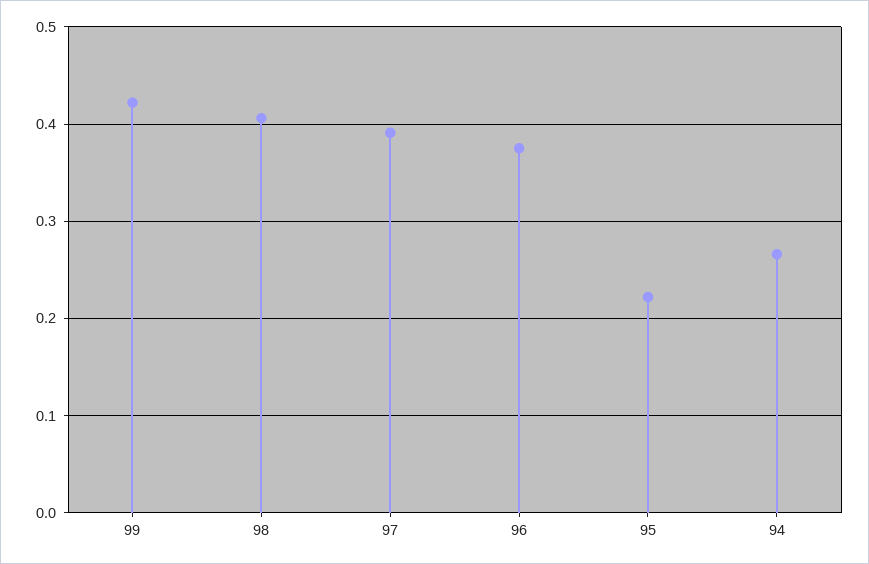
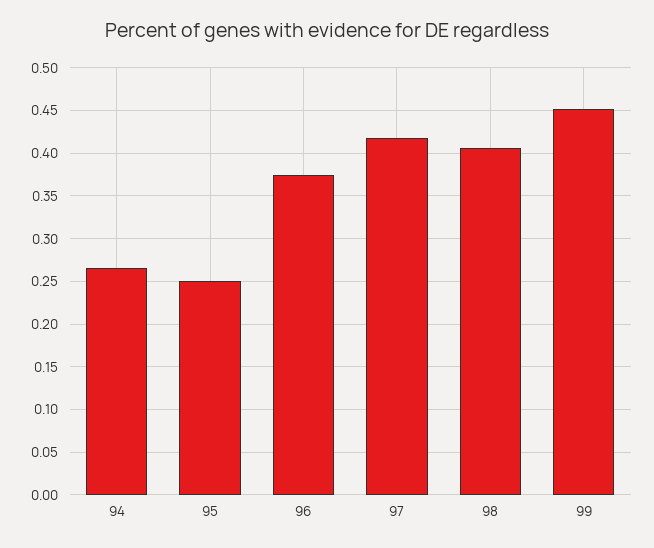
  {
-   "99": 0.42,
+   "99": 0.45,
    "98": 0.41,
-   "97": 0.39,
+   "97": 0.42,
    "96": 0.38,
-   "95": 0.22,
+   "95": 0.25,
    "94": 0.27
  }

